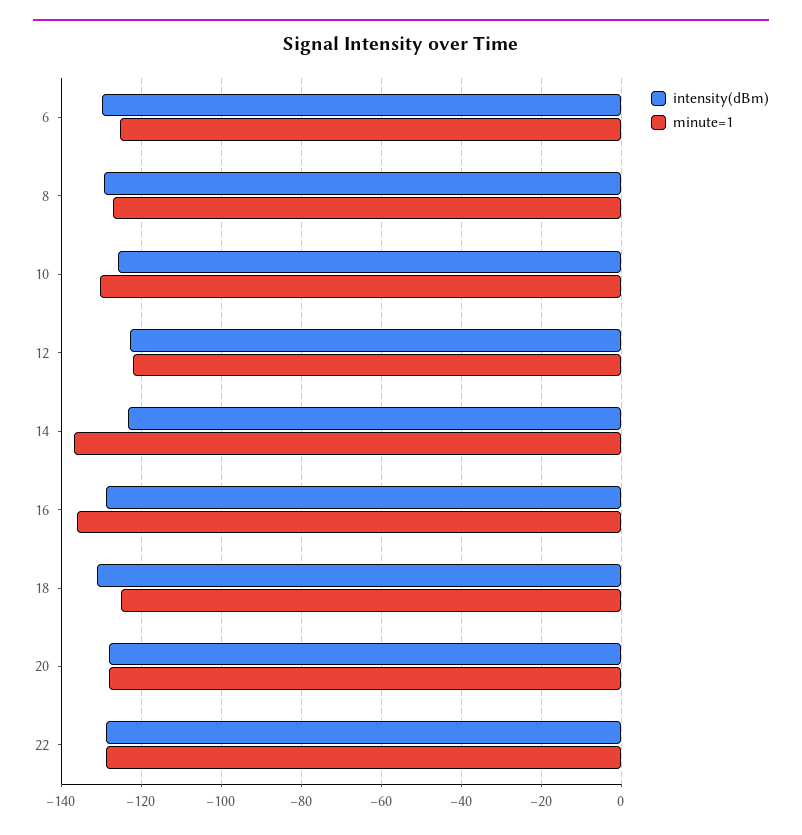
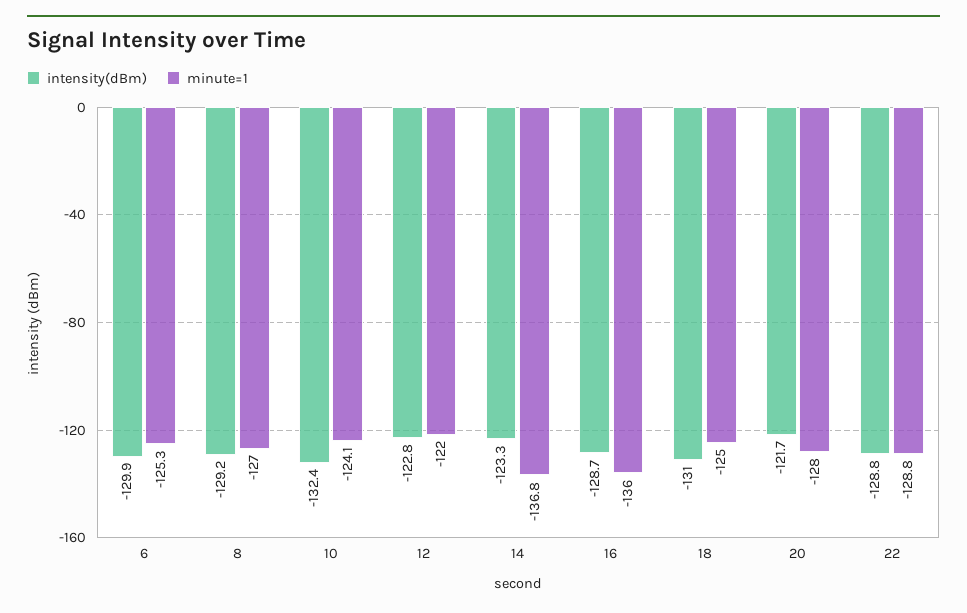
  {
    "intensity(dBm)": {
      "6": -129.9,
      "8": -129.2,
-     "10": -126,
+     "10": -132.4,
      "12": -122.8,
      "14": -123.3,
      "16": -128.7,
      "18": -131,
-     "20": -128,
+     "20": -121.7,
      "22": -128.8
    },
    "minute=1": {
      "6": -125.3,
      "8": -127,
-     "10": -130,
+     "10": -124.1,
      "12": -122,
      "14": -136.8,
      "16": -136,
      "18": -125,
      "20": -128,
      "22": -128.8
    }
  }

